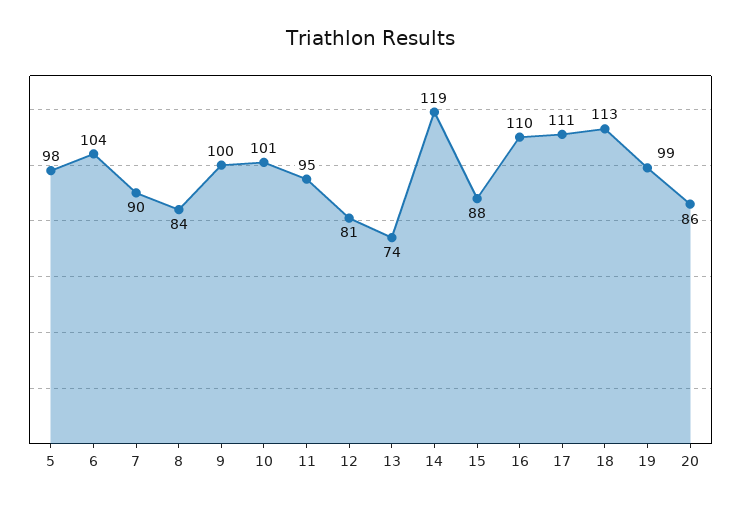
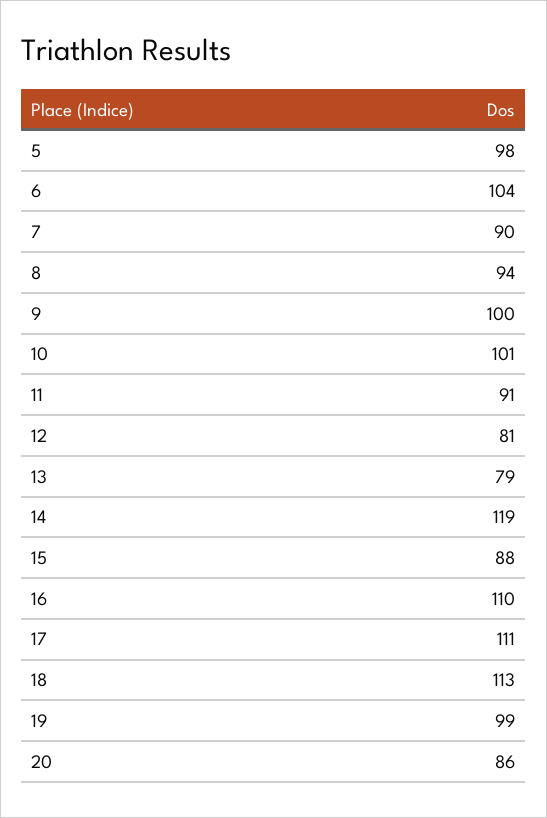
  {
    "5": 98,
    "6": 104,
    "7": 90,
-   "8": 84,
+   "8": 94,
    "9": 100,
    "10": 101,
-   "11": 95,
+   "11": 91,
    "12": 81,
-   "13": 74,
+   "13": 79,
    "14": 119,
    "15": 88,
    "16": 110,
    "17": 111,
    "18": 113,
    "19": 99,
    "20": 86
  }

